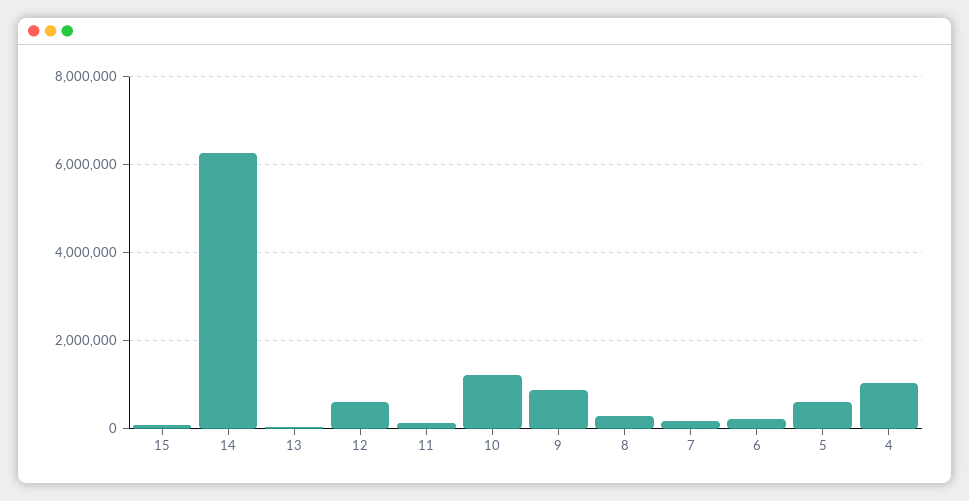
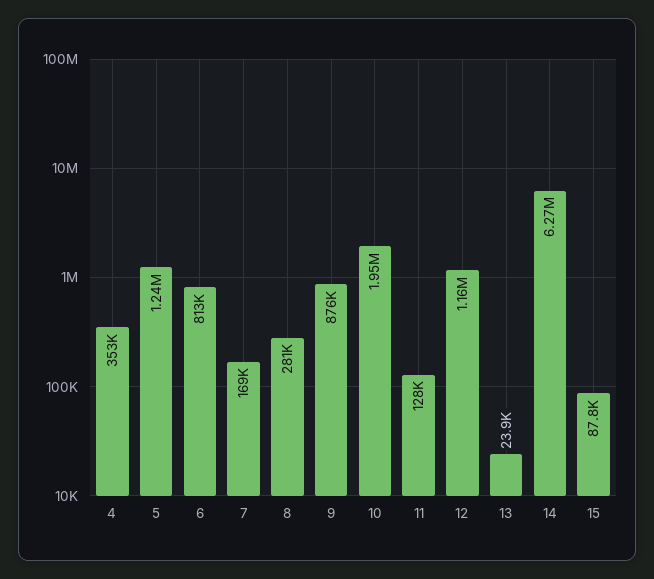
  {
    "15": 87800,
    "14": 6270000,
    "13": 23900,
-   "12": 600000,
+   "12": 1160000,
    "11": 128000,
-   "10": 1200000,
+   "10": 1950000,
    "9": 876000,
    "8": 281000,
    "7": 169000,
-   "6": 200000,
+   "6": 813000,
-   "5": 600000,
+   "5": 1240000,
-   "4": 1000000
+   "4": 353000
  }

